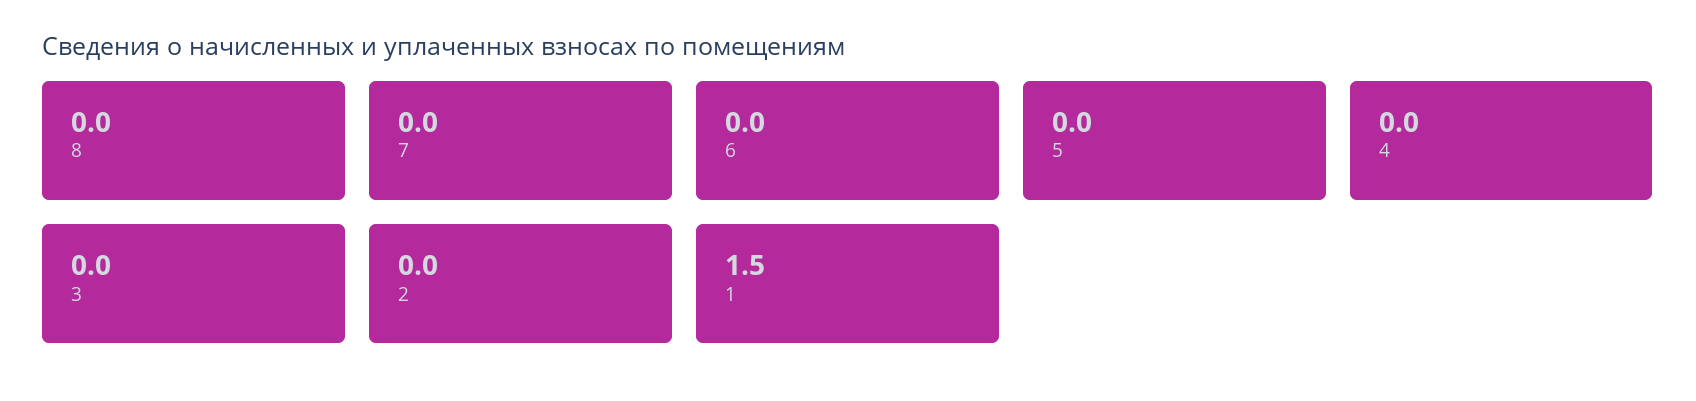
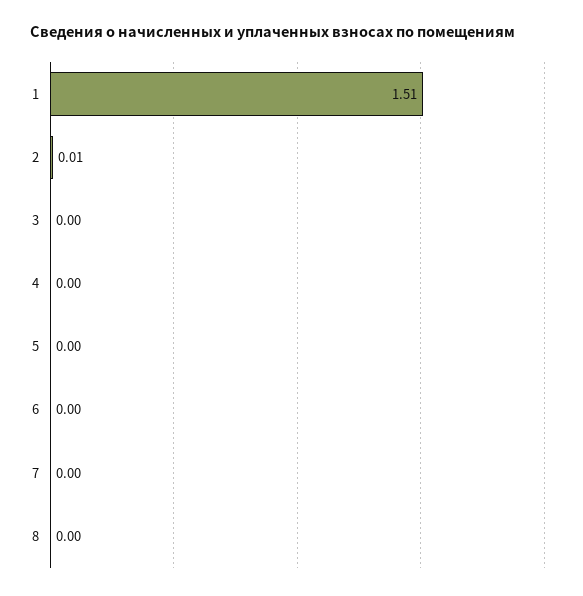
  {
    "8": 0,
    "7": 0,
    "6": 0,
    "5": 0,
    "4": 0,
    "3": 0,
-   "2": 0,
+   "2": 0.01,
-   "1": 1.5
+   "1": 1.51
  }

